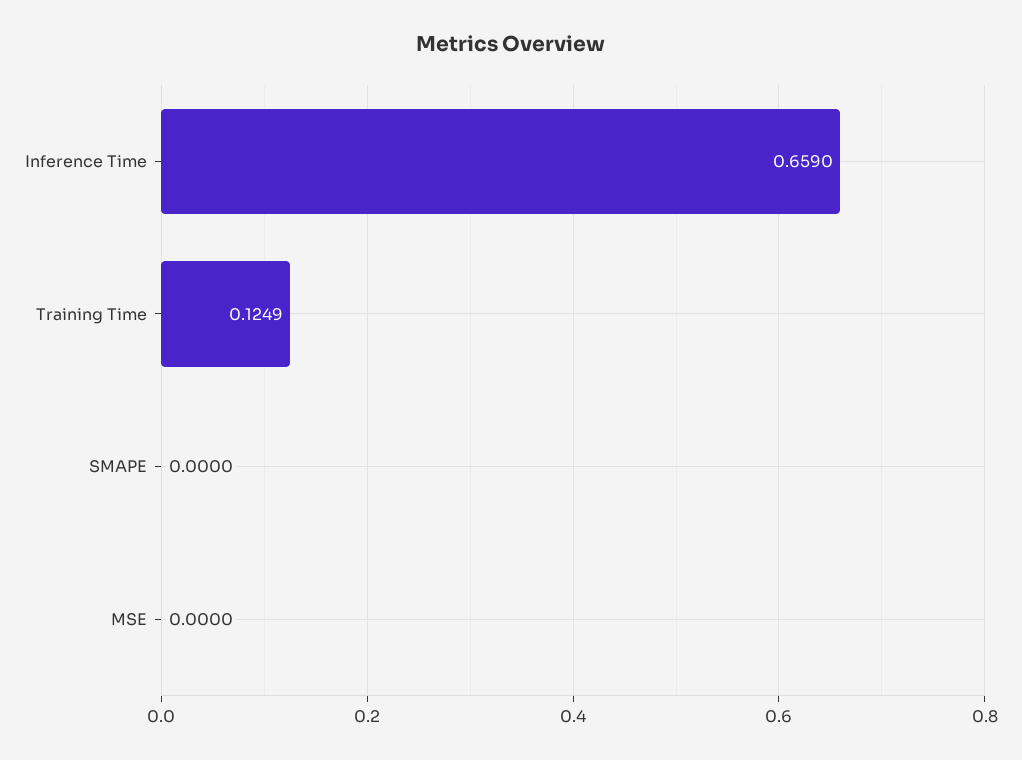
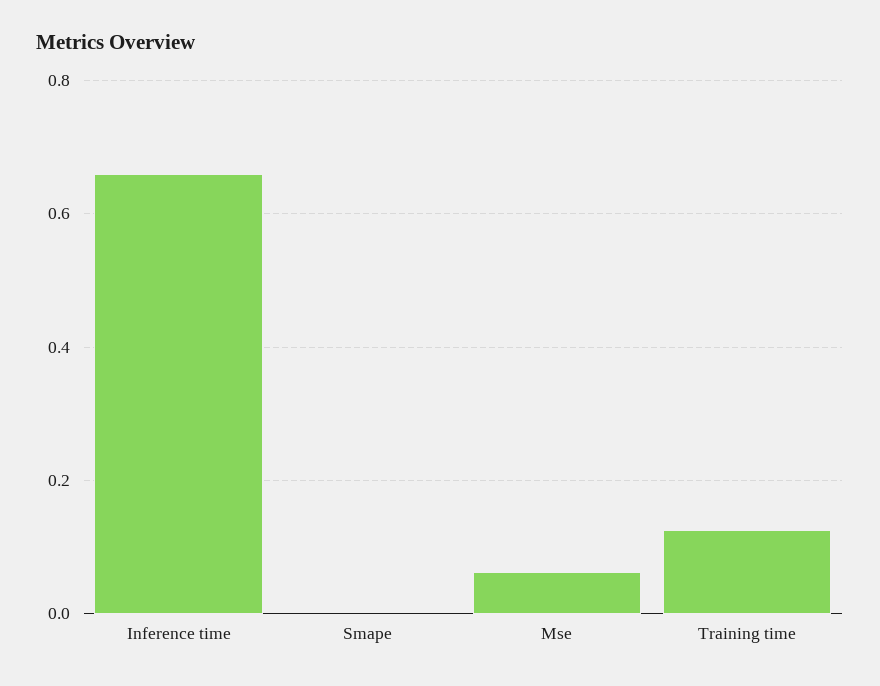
  {
    "Inference Time": 0.659,
    "Training Time": 0.1249,
    "SMAPE": 0,
-   "MSE": 0
+   "MSE": 0.06
  }

